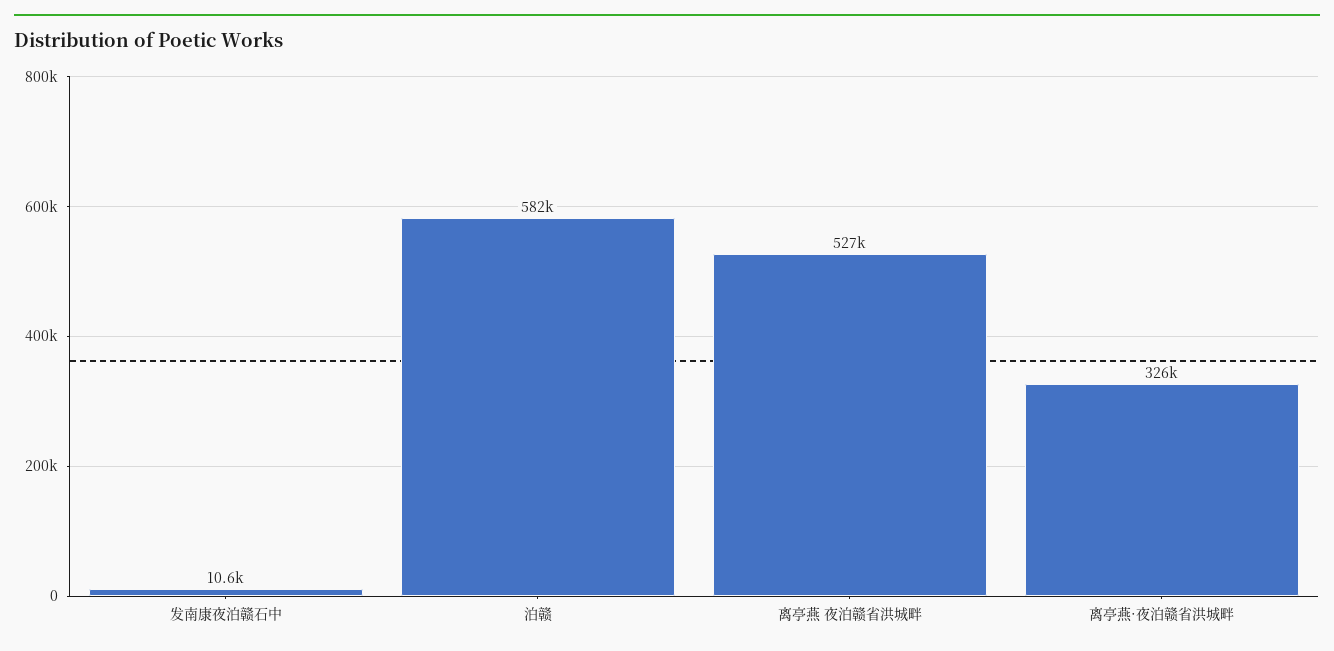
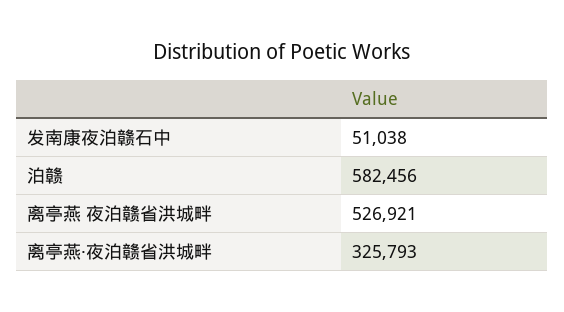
  {
-   "发南康夜泊赣石中": 10600,
+   "发南康夜泊赣石中": 51038,
    "泊赣": 582456,
    "离亭燕 夜泊赣省洪城畔": 526921,
    "离亭燕·夜泊赣省洪城畔": 325793
  }

